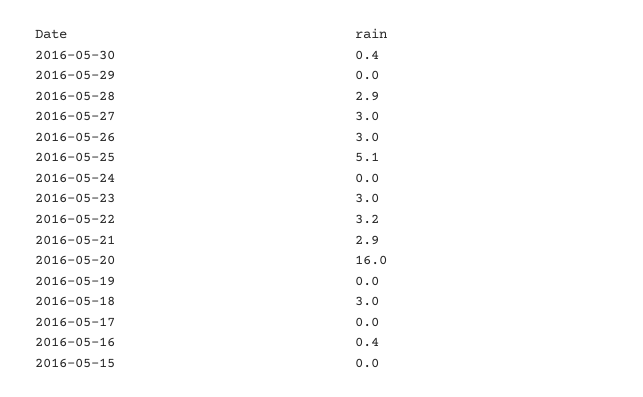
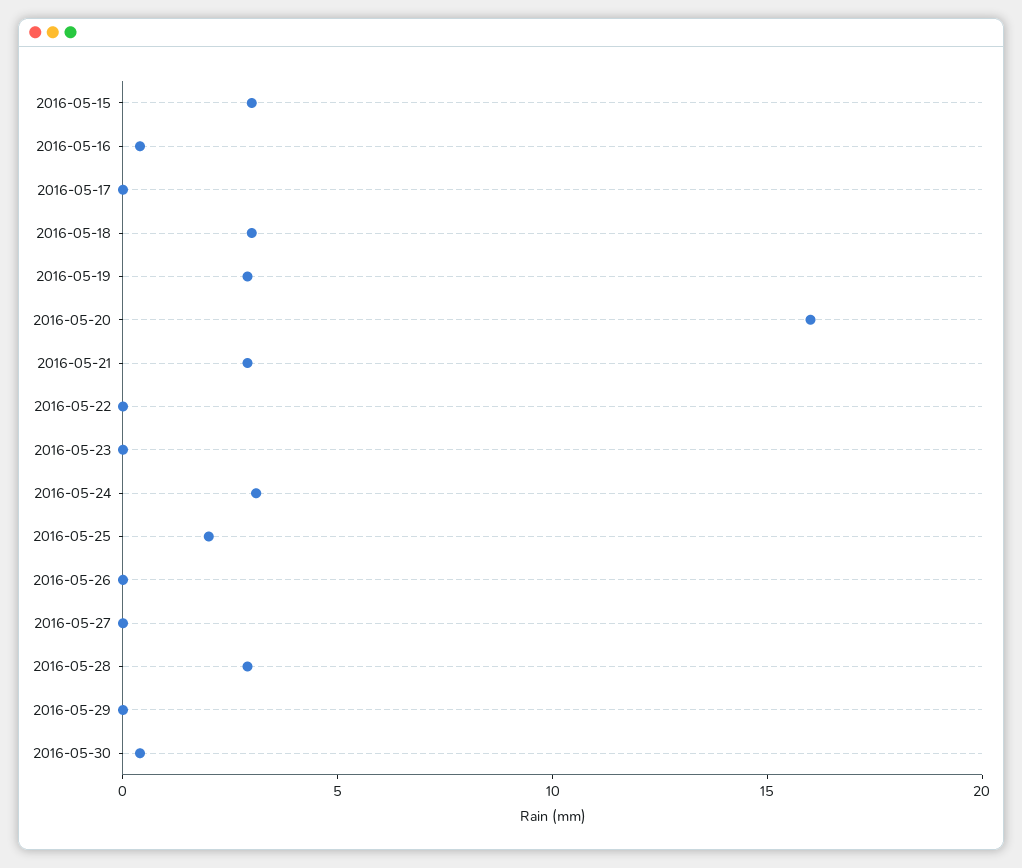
  {
    "2016-05-30": 0.4,
    "2016-05-29": 0,
    "2016-05-28": 2.9,
-   "2016-05-27": 3,
+   "2016-05-27": 0,
-   "2016-05-26": 3,
+   "2016-05-26": 0,
-   "2016-05-25": 5.1,
+   "2016-05-25": 2,
-   "2016-05-24": 0,
+   "2016-05-24": 3,
-   "2016-05-23": 3,
+   "2016-05-23": 0,
-   "2016-05-22": 3.2,
+   "2016-05-22": 0,
    "2016-05-21": 2.9,
    "2016-05-20": 16,
-   "2016-05-19": 0,
+   "2016-05-19": 3,
    "2016-05-18": 3,
    "2016-05-17": 0,
    "2016-05-16": 0.4,
-   "2016-05-15": 0
+   "2016-05-15": 3
  }

